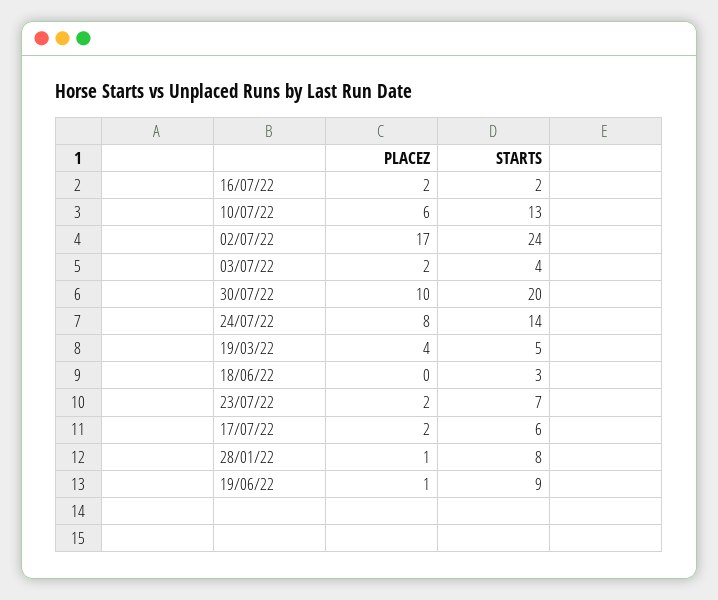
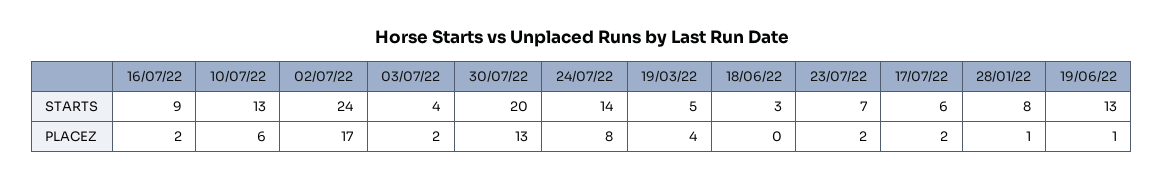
  {
    "PLACEZ": {
      "16/07/22": 2,
      "10/07/22": 6,
      "02/07/22": 17,
      "03/07/22": 2,
-     "30/07/22": 10,
+     "30/07/22": 13,
      "24/07/22": 8,
      "19/03/22": 4,
      "18/06/22": 0,
      "23/07/22": 2,
      "17/07/22": 2,
      "28/01/22": 1,
      "19/06/22": 1
    },
    "STARTS": {
-     "16/07/22": 2,
+     "16/07/22": 9,
      "10/07/22": 13,
      "02/07/22": 24,
      "03/07/22": 4,
      "30/07/22": 20,
      "24/07/22": 14,
      "19/03/22": 5,
      "18/06/22": 3,
      "23/07/22": 7,
      "17/07/22": 6,
      "28/01/22": 8,
-     "19/06/22": 9
+     "19/06/22": 13
    }
  }

